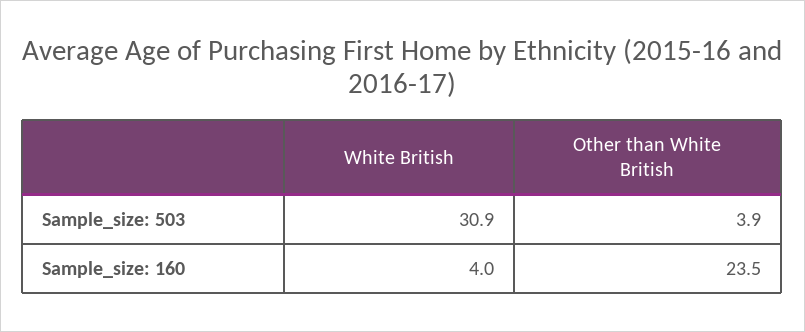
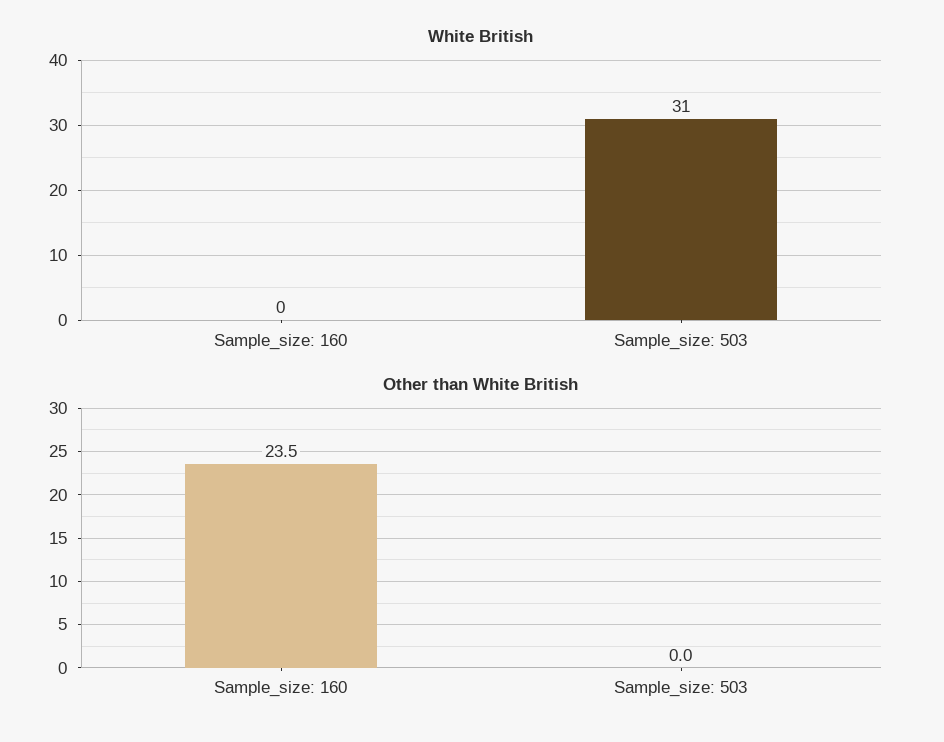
  {
    "White British": {
      "Sample_size: 503": 30.9,
-     "Sample_size: 160": 4
+     "Sample_size: 160": 0
    },
    "Other than White British": {
-     "Sample_size: 503": 3.9,
+     "Sample_size: 503": 0,
      "Sample_size: 160": 23.5
    }
  }

